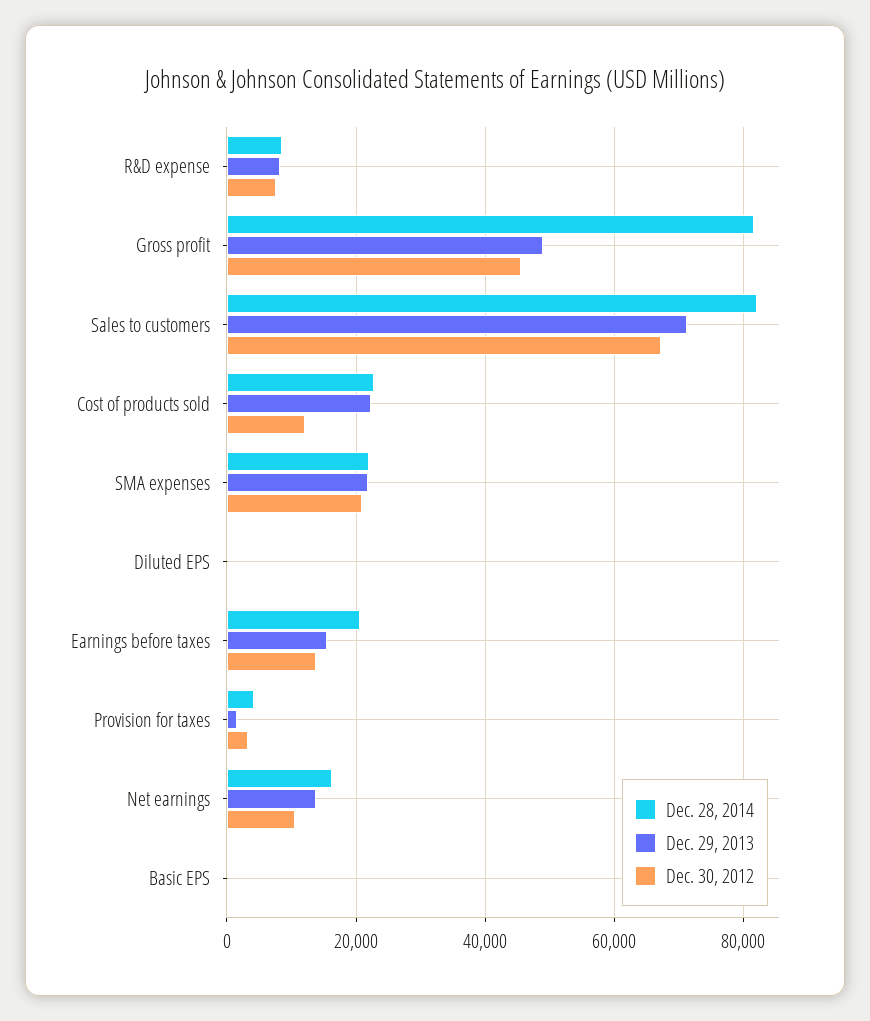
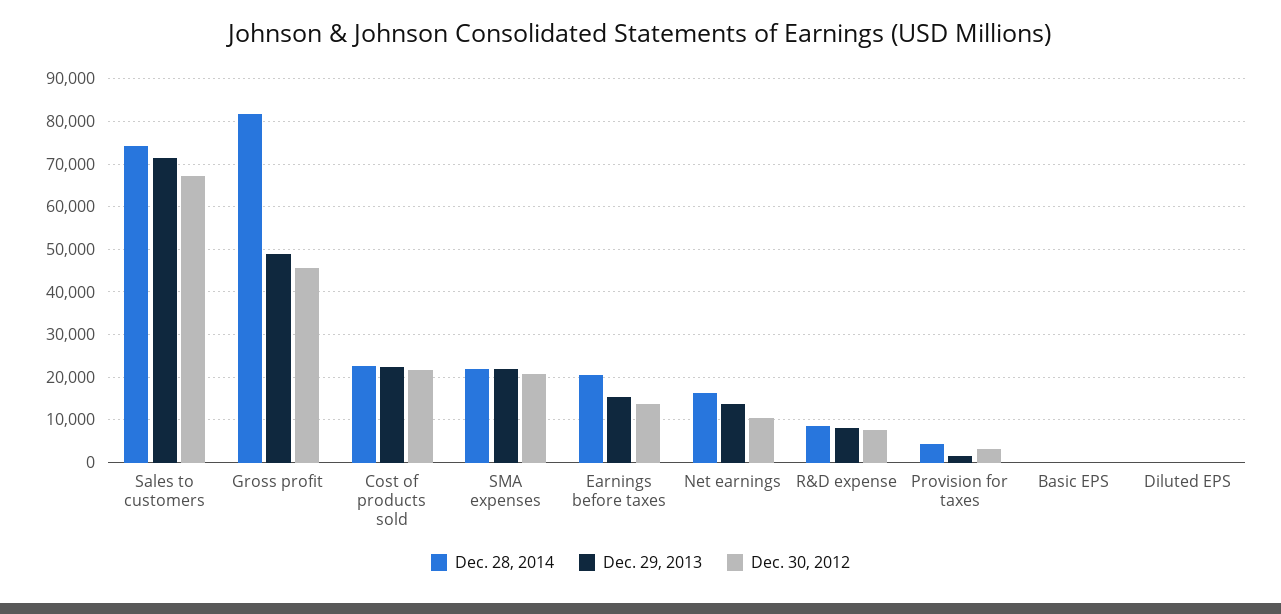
  {
    "Dec. 28, 2014": {
      "R&D expense": 8000,
      "Gross profit": 82000,
-     "Sales to customers": 82000,
+     "Sales to customers": 74000,
      "Cost of products sold": 22000,
      "SMA expenses": 22000,
      "Diluted EPS": 0,
      "Earnings before taxes": 20000,
      "Provision for taxes": 4000,
      "Net earnings": 16000,
      "Basic EPS": 0
    },
    "Dec. 29, 2013": {
      "R&D expense": 8000,
      "Gross profit": 48000,
      "Sales to customers": 72000,
      "Cost of products sold": 22000,
      "SMA expenses": 22000,
      "Diluted EPS": 0,
      "Earnings before taxes": 16000,
      "Provision for taxes": 2000,
      "Net earnings": 14000,
      "Basic EPS": 0
    },
    "Dec. 30, 2012": {
      "R&D expense": 8000,
      "Gross profit": 46000,
      "Sales to customers": 68000,
-     "Cost of products sold": 12000,
+     "Cost of products sold": 22000,
      "SMA expenses": 20000,
      "Diluted EPS": 0,
      "Earnings before taxes": 14000,
      "Provision for taxes": 4000,
      "Net earnings": 10000,
      "Basic EPS": 0
    }
  }

